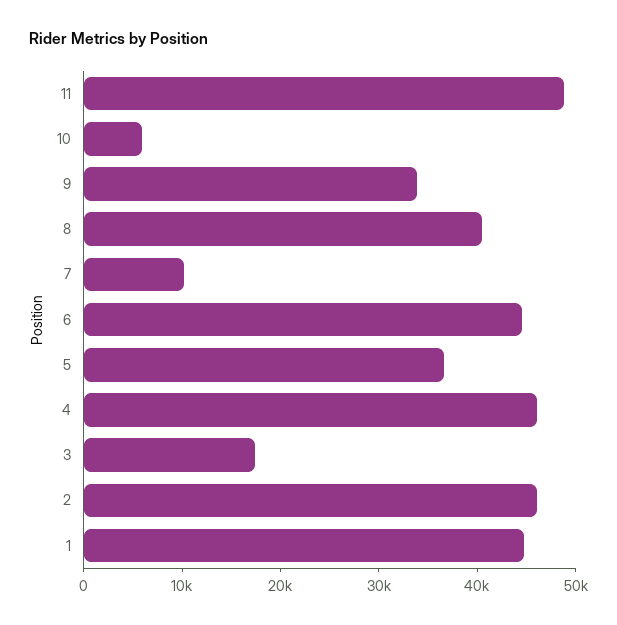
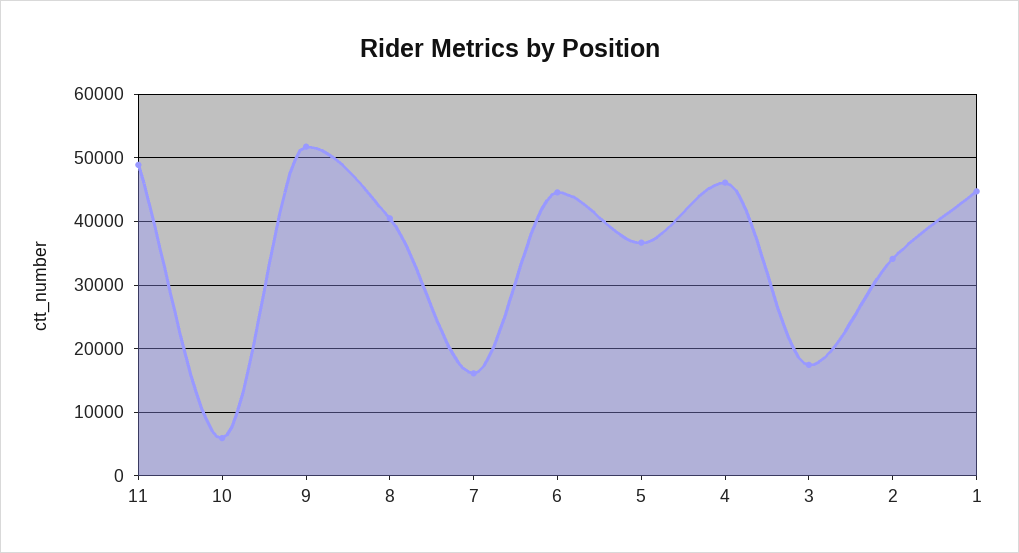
  {
    "11": 49000,
    "10": 6000,
-   "9": 34000,
+   "9": 52000,
    "8": 40000,
-   "7": 10000,
+   "7": 16000,
    "6": 45000,
    "5": 37000,
    "4": 46000,
    "3": 17000,
-   "2": 46000,
+   "2": 34000,
    "1": 45000
  }

